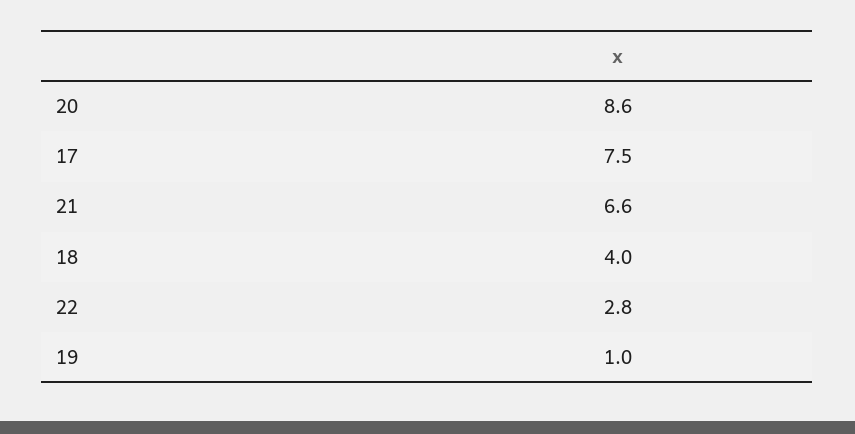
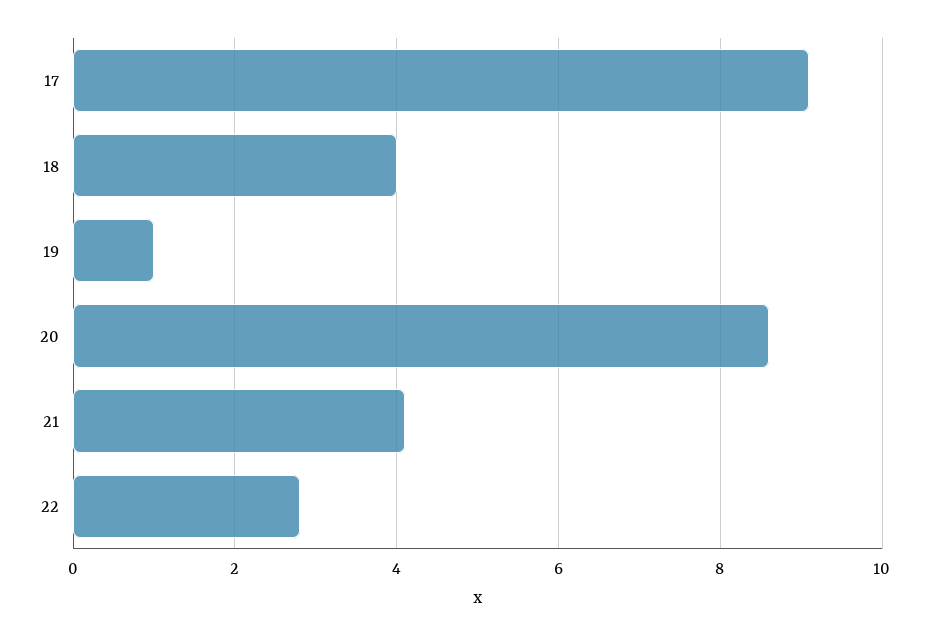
  {
    "20": 8.6,
-   "17": 7.5,
+   "17": 9,
-   "21": 6.6,
+   "21": 4,
    "18": 4,
    "22": 2.8,
    "19": 1
  }

